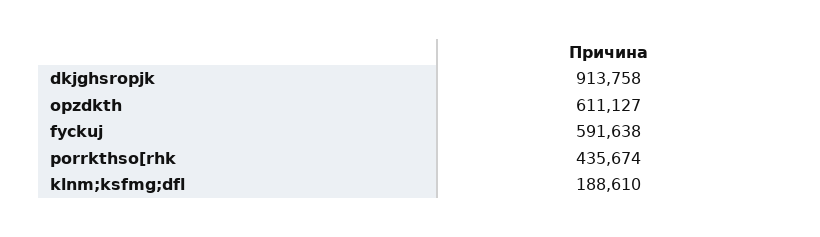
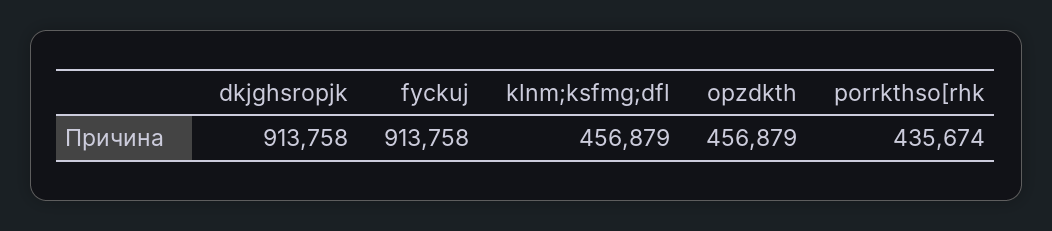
  {
    "dkjghsropjk": 913758,
-   "opzdkth": 611127,
+   "opzdkth": 456879,
-   "fyckuj": 591638,
+   "fyckuj": 913758,
    "porrkthso[rhk": 435674,
-   "klnm;ksfmg;dfl": 188610
+   "klnm;ksfmg;dfl": 456879
  }

